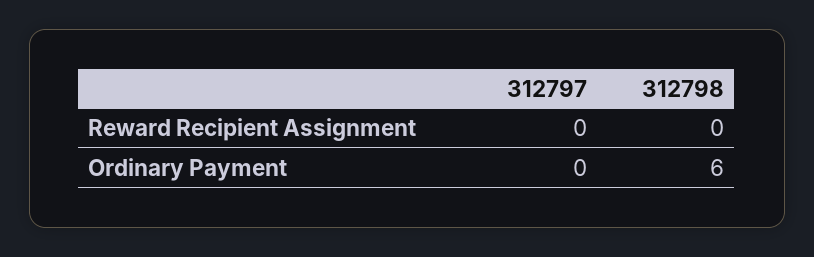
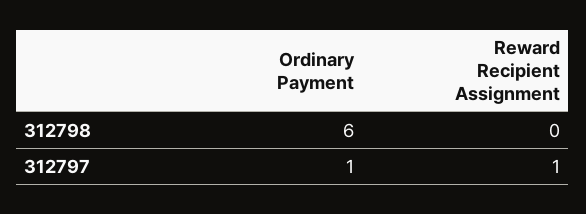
  {
    "312797": {
-     "Reward Recipient Assignment": 0,
+     "Reward Recipient Assignment": 1,
-     "Ordinary Payment": 0
+     "Ordinary Payment": 1
    },
    "312798": {
      "Reward Recipient Assignment": 0,
      "Ordinary Payment": 6
    }
  }

